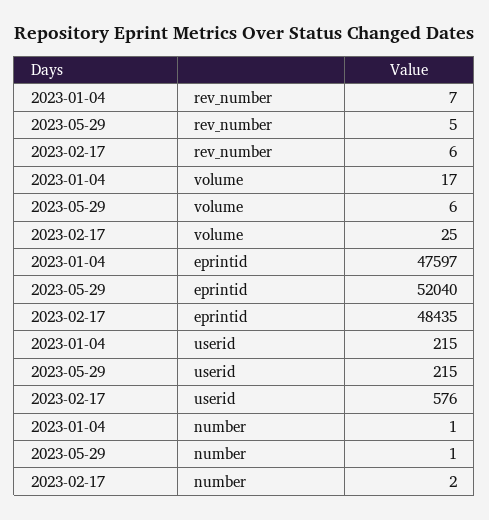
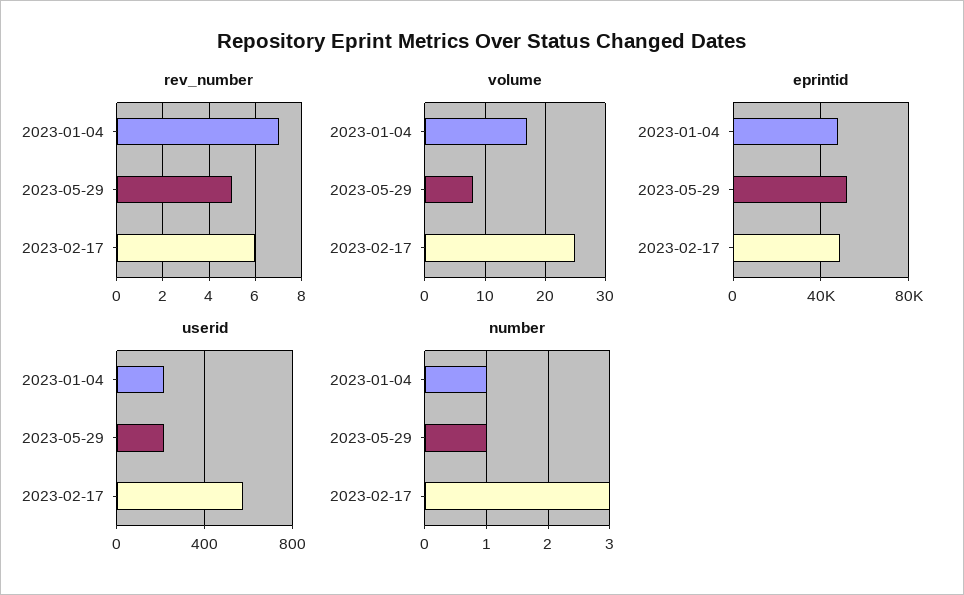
  {
    "rev_number": {
      "2023-01-04": 7,
      "2023-05-29": 5,
      "2023-02-17": 6
    },
    "volume": {
      "2023-01-04": 17,
-     "2023-05-29": 6,
+     "2023-05-29": 8,
      "2023-02-17": 25
    },
    "eprintid": {
      "2023-01-04": 47597,
      "2023-05-29": 52040,
      "2023-02-17": 48435
    },
    "userid": {
      "2023-01-04": 215,
      "2023-05-29": 215,
      "2023-02-17": 576
    },
    "number": {
      "2023-01-04": 1,
      "2023-05-29": 1,
-     "2023-02-17": 2
+     "2023-02-17": 3
    }
  }

